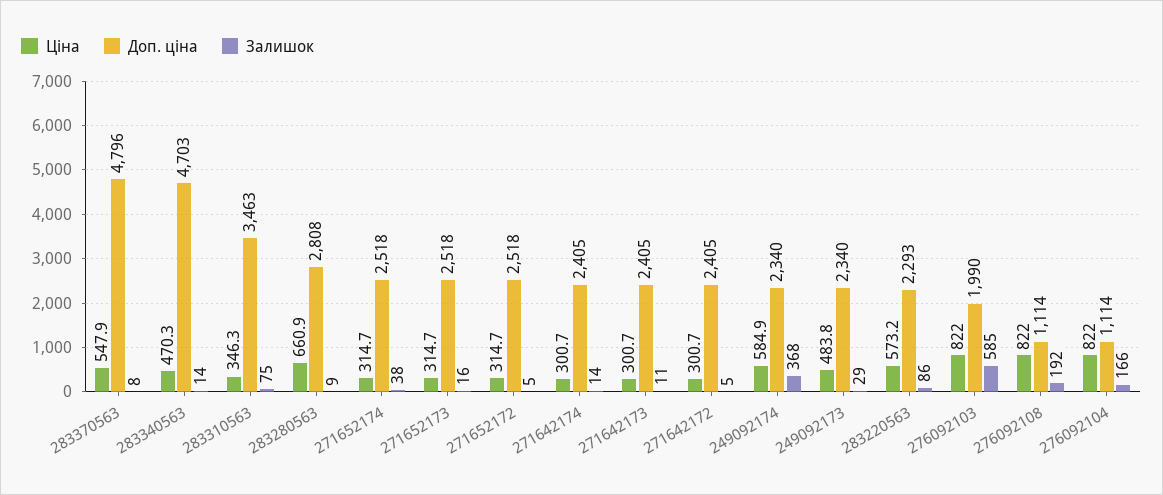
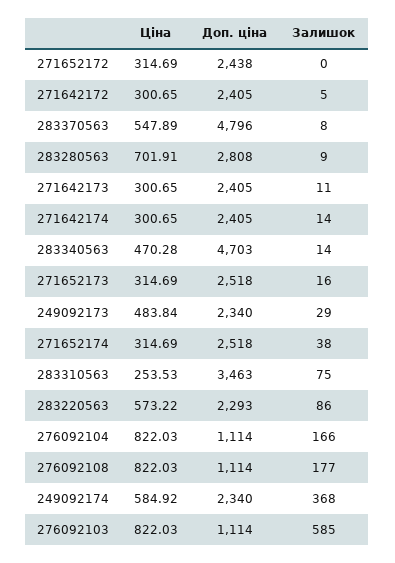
  {
    "Ціна": {
      "283370563": 547.89,
      "283340563": 470.28,
-     "283310563": 346.3,
+     "283310563": 253.53,
-     "283280563": 660.9,
+     "283280563": 701.91,
      "271652174": 314.69,
      "271652173": 314.69,
      "271652172": 314.69,
      "271642174": 300.65,
      "271642173": 300.65,
      "271642172": 300.65,
      "249092174": 584.92,
      "249092173": 483.84,
      "283220563": 573.22,
      "276092103": 822.03,
      "276092108": 822.03,
      "276092104": 822.03
    },
    "Доп. ціна": {
      "283370563": 4796,
      "283340563": 4703,
      "283310563": 3463,
      "283280563": 2808,
      "271652174": 2518,
      "271652173": 2518,
-     "271652172": 2518,
+     "271652172": 2438,
      "271642174": 2405,
      "271642173": 2405,
      "271642172": 2405,
      "249092174": 2340,
      "249092173": 2340,
      "283220563": 2293,
-     "276092103": 1990,
+     "276092103": 1114,
      "276092108": 1114,
      "276092104": 1114
    },
    "Залишок": {
      "283370563": 8,
      "283340563": 14,
      "283310563": 75,
      "283280563": 9,
      "271652174": 38,
      "271652173": 16,
-     "271652172": 5,
+     "271652172": 0,
      "271642174": 14,
      "271642173": 11,
      "271642172": 5,
      "249092174": 368,
      "249092173": 29,
      "283220563": 86,
      "276092103": 585,
-     "276092108": 192,
+     "276092108": 177,
      "276092104": 166
    }
  }

